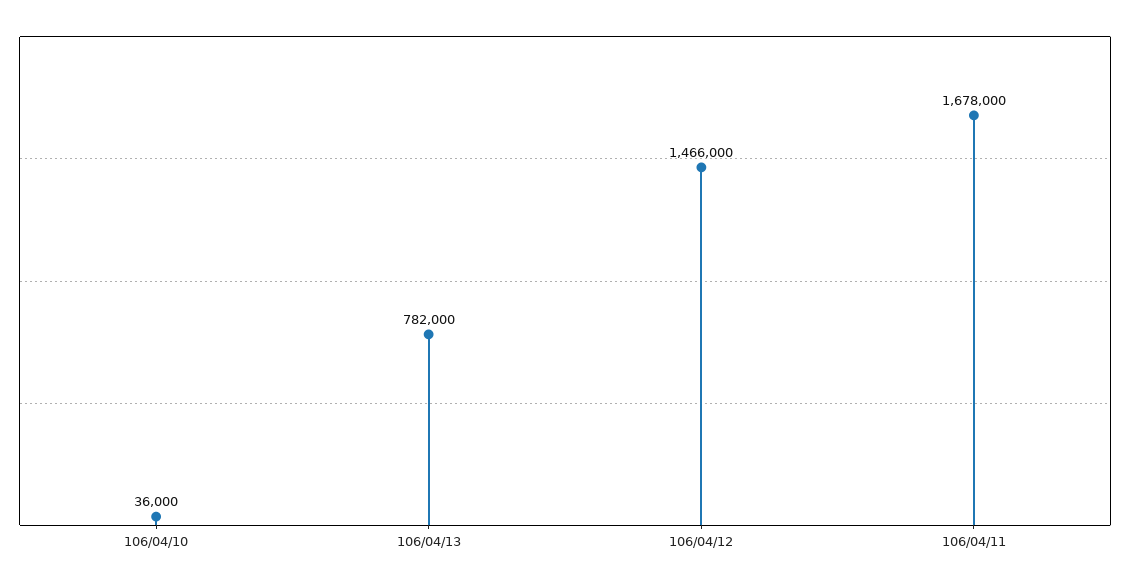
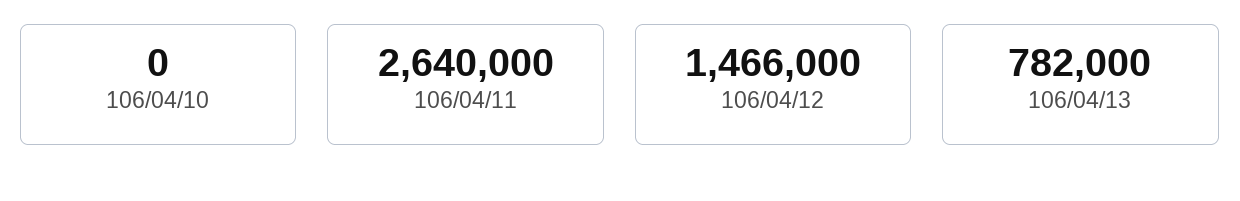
  {
-   "106/04/10": 36000,
+   "106/04/10": 0,
    "106/04/13": 782000,
    "106/04/12": 1466000,
-   "106/04/11": 1678000
+   "106/04/11": 2640000
  }

